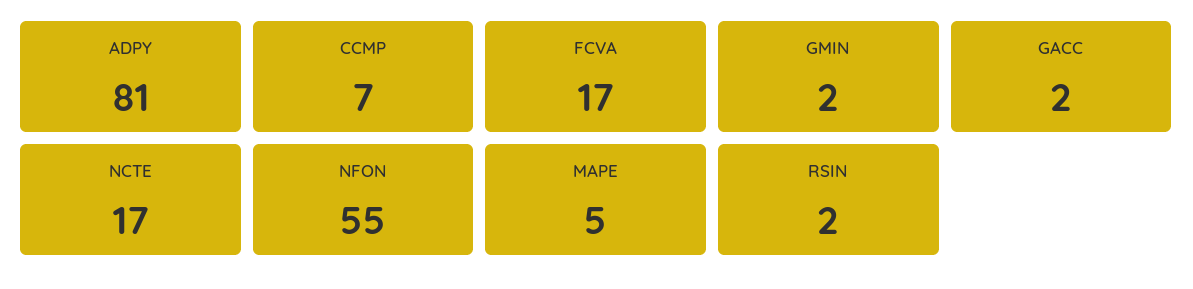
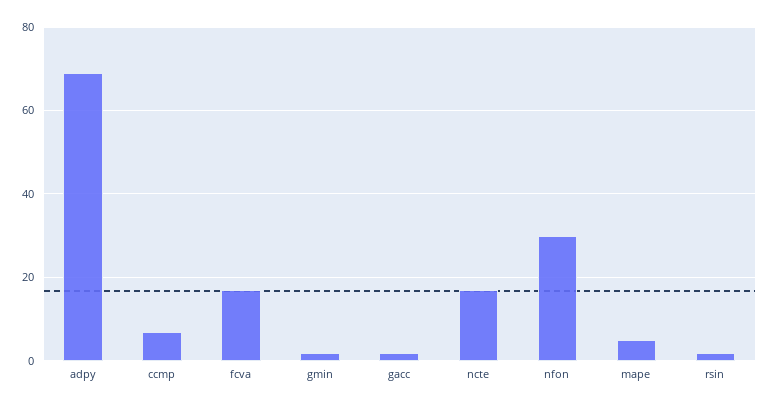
  {
-   "ADPY": 81,
+   "ADPY": 70,
    "CCMP": 7,
    "FCVA": 17,
    "GMIN": 2,
    "GACC": 2,
    "NCTE": 17,
-   "NFON": 55,
+   "NFON": 30,
    "MAPE": 5,
    "RSIN": 2
  }

